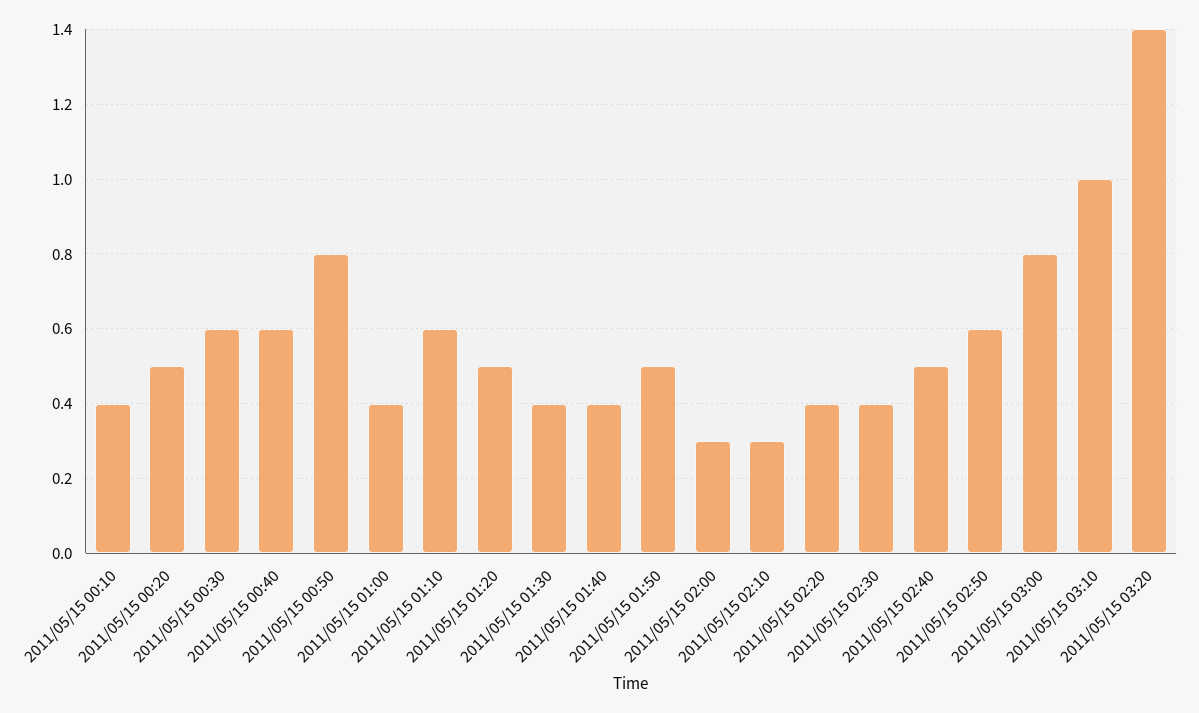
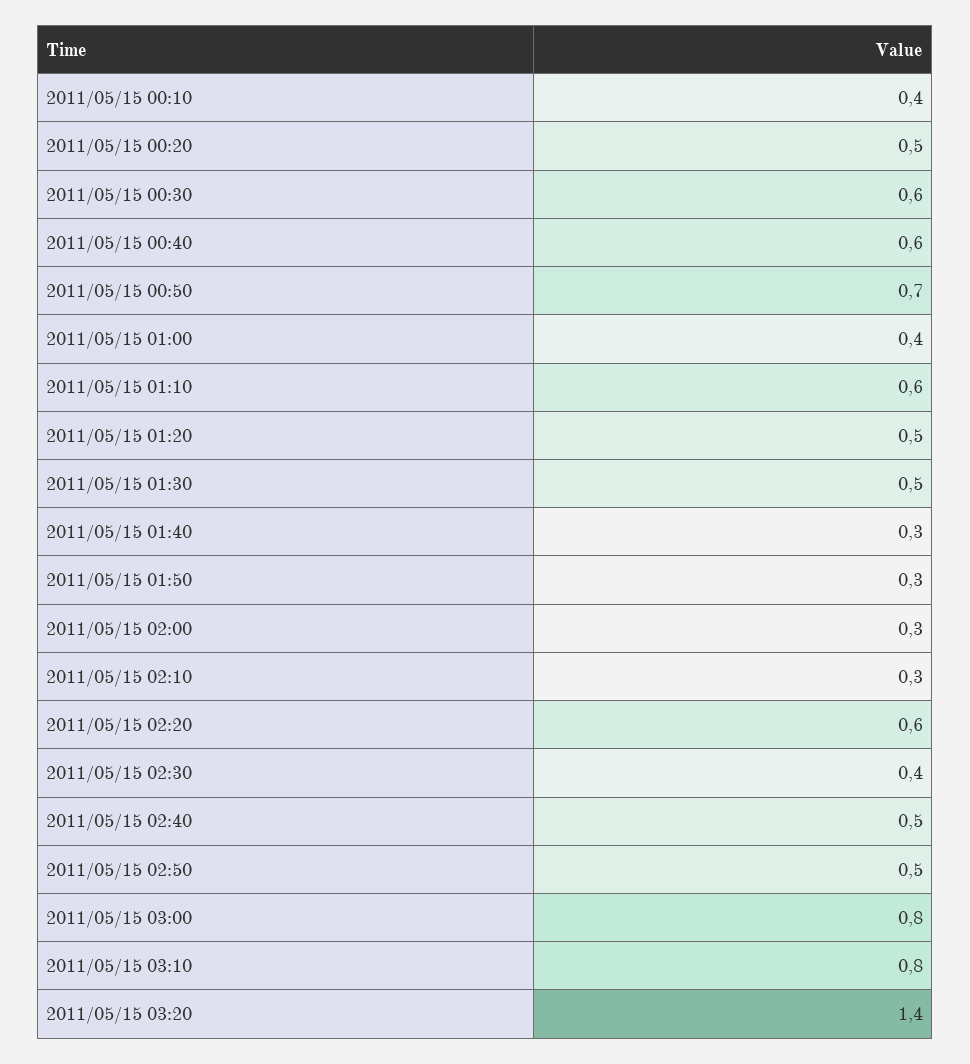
  {
    "2011/05/15 00:10": 0.4,
    "2011/05/15 00:20": 0.5,
    "2011/05/15 00:30": 0.6,
    "2011/05/15 00:40": 0.6,
-   "2011/05/15 00:50": 0.8,
+   "2011/05/15 00:50": 0.7,
    "2011/05/15 01:00": 0.4,
    "2011/05/15 01:10": 0.6,
    "2011/05/15 01:20": 0.5,
-   "2011/05/15 01:30": 0.4,
+   "2011/05/15 01:30": 0.5,
-   "2011/05/15 01:40": 0.4,
+   "2011/05/15 01:40": 0.3,
-   "2011/05/15 01:50": 0.5,
+   "2011/05/15 01:50": 0.3,
    "2011/05/15 02:00": 0.3,
    "2011/05/15 02:10": 0.3,
-   "2011/05/15 02:20": 0.4,
+   "2011/05/15 02:20": 0.6,
    "2011/05/15 02:30": 0.4,
    "2011/05/15 02:40": 0.5,
-   "2011/05/15 02:50": 0.6,
+   "2011/05/15 02:50": 0.5,
    "2011/05/15 03:00": 0.8,
-   "2011/05/15 03:10": 1,
+   "2011/05/15 03:10": 0.8,
    "2011/05/15 03:20": 1.4
  }

